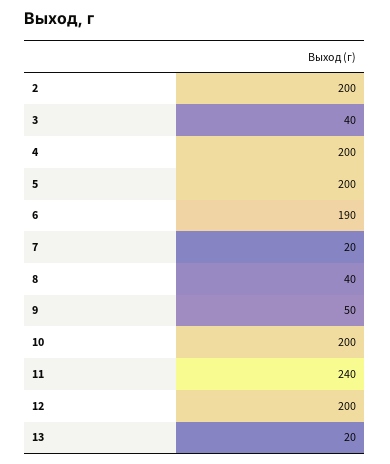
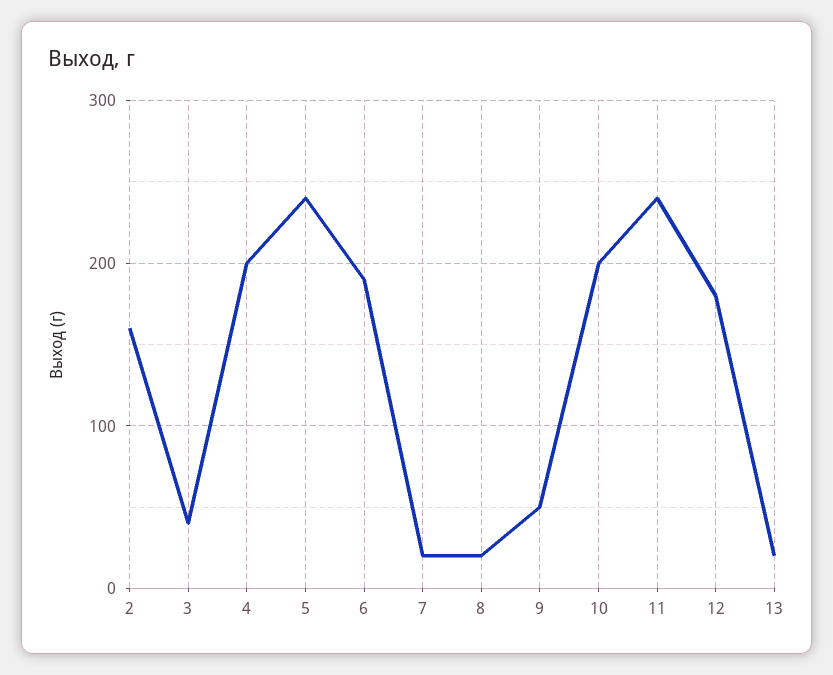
  {
-   "2": 200,
+   "2": 160,
    "3": 40,
    "4": 200,
-   "5": 200,
+   "5": 240,
    "6": 190,
    "7": 20,
-   "8": 40,
+   "8": 20,
    "9": 50,
    "10": 200,
    "11": 240,
-   "12": 200,
+   "12": 180,
    "13": 20
  }

